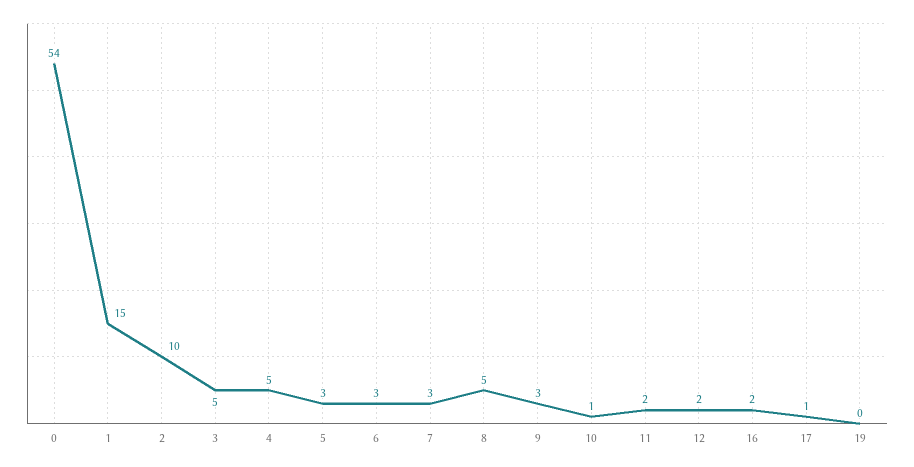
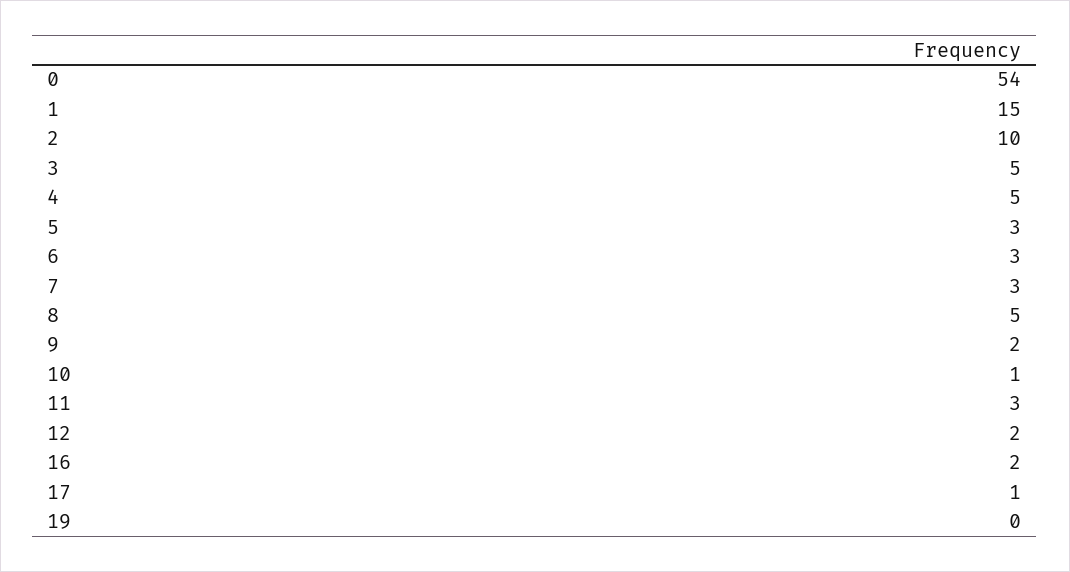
  {
    "0": 54,
    "1": 15,
    "2": 10,
    "3": 5,
    "4": 5,
    "5": 3,
    "6": 3,
    "7": 3,
    "8": 5,
-   "9": 3,
+   "9": 2,
    "10": 1,
-   "11": 2,
+   "11": 3,
    "12": 2,
    "16": 2,
    "17": 1,
    "19": 0
  }

